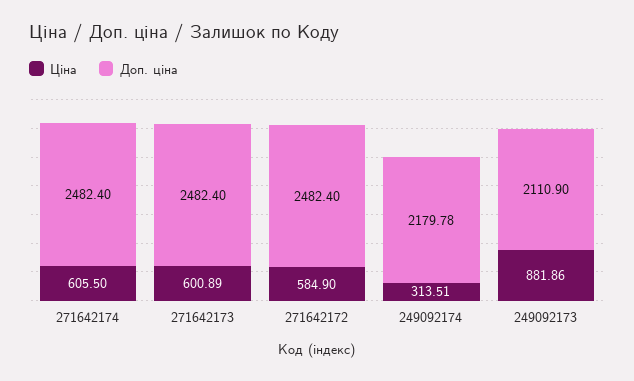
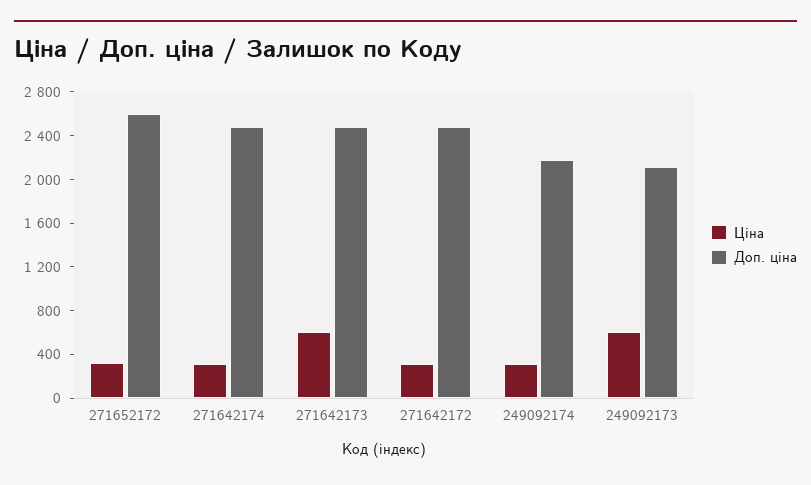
  {
    "Ціна": {
-     "271642174": 605.5,
+     "271642174": 300,
      "271642173": 600.89,
-     "271642172": 584.9,
+     "271642172": 300,
      "249092174": 313.51,
-     "249092173": 881.86
+     "249092173": 600,
+     "271652172": 300
    },
    "Доп. ціна": {
      "271642174": 2482.4,
      "271642173": 2482.4,
      "271642172": 2482.4,
      "249092174": 2179.78,
-     "249092173": 2110.9
+     "249092173": 2110.9,
+     "271652172": 2600
    }
  }

